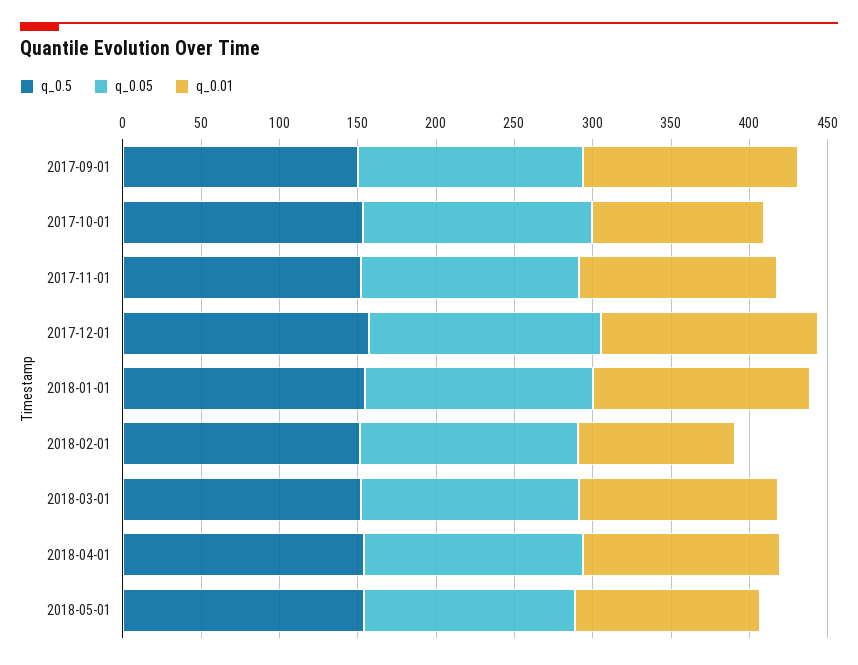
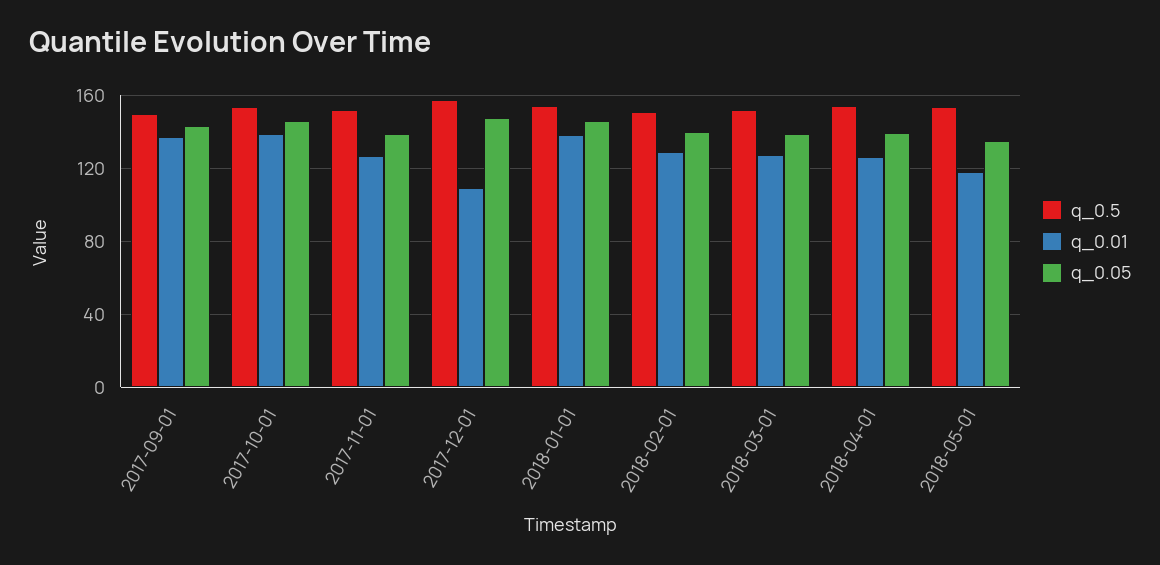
  {
    "q_0.5": {
      "2017-09-01": 150,
      "2017-10-01": 155,
      "2017-11-01": 150,
      "2017-12-01": 155,
      "2018-01-01": 155,
      "2018-02-01": 150,
      "2018-03-01": 150,
      "2018-04-01": 155,
      "2018-05-01": 155
    },
    "q_0.05": {
      "2017-09-01": 145,
      "2017-10-01": 145,
      "2017-11-01": 140,
      "2017-12-01": 150,
      "2018-01-01": 145,
      "2018-02-01": 140,
      "2018-03-01": 140,
      "2018-04-01": 140,
      "2018-05-01": 135
    },
    "q_0.01": {
      "2017-09-01": 135,
-     "2017-10-01": 110,
+     "2017-10-01": 140,
      "2017-11-01": 125,
-     "2017-12-01": 140,
+     "2017-12-01": 110,
      "2018-01-01": 140,
-     "2018-02-01": 100,
+     "2018-02-01": 130,
      "2018-03-01": 125,
      "2018-04-01": 125,
      "2018-05-01": 120
    }
  }

